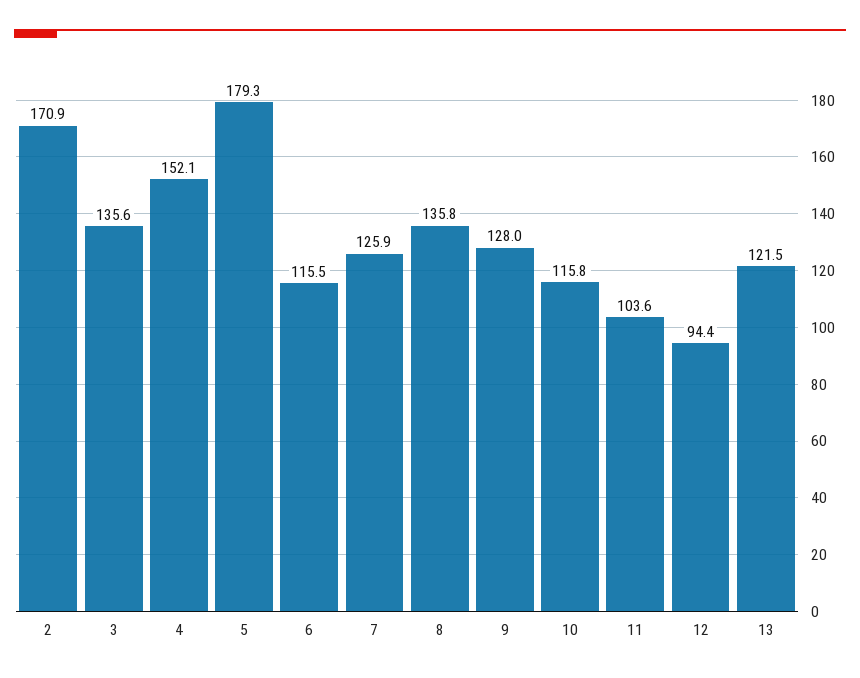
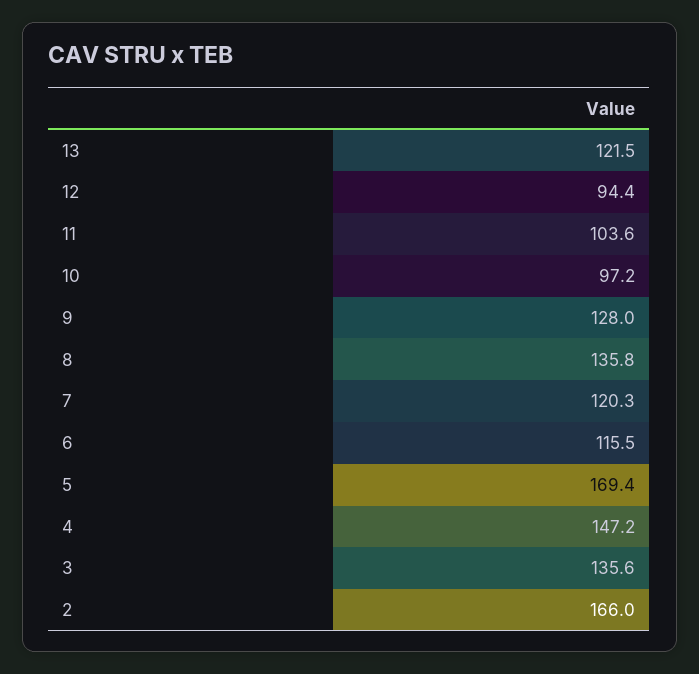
  {
-   "2": 170.9,
+   "2": 166,
    "3": 135.6,
-   "4": 152.1,
+   "4": 147.2,
-   "5": 179.3,
+   "5": 169.4,
    "6": 115.5,
-   "7": 125.9,
+   "7": 120.3,
    "8": 135.8,
    "9": 128,
-   "10": 115.8,
+   "10": 97.2,
    "11": 103.6,
    "12": 94.4,
    "13": 121.5
  }

